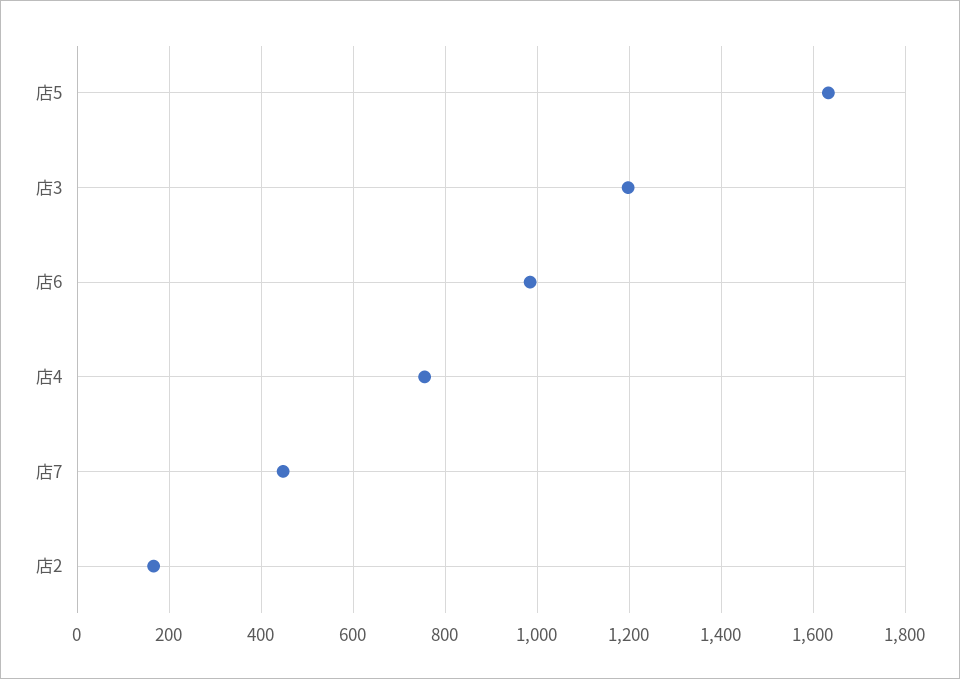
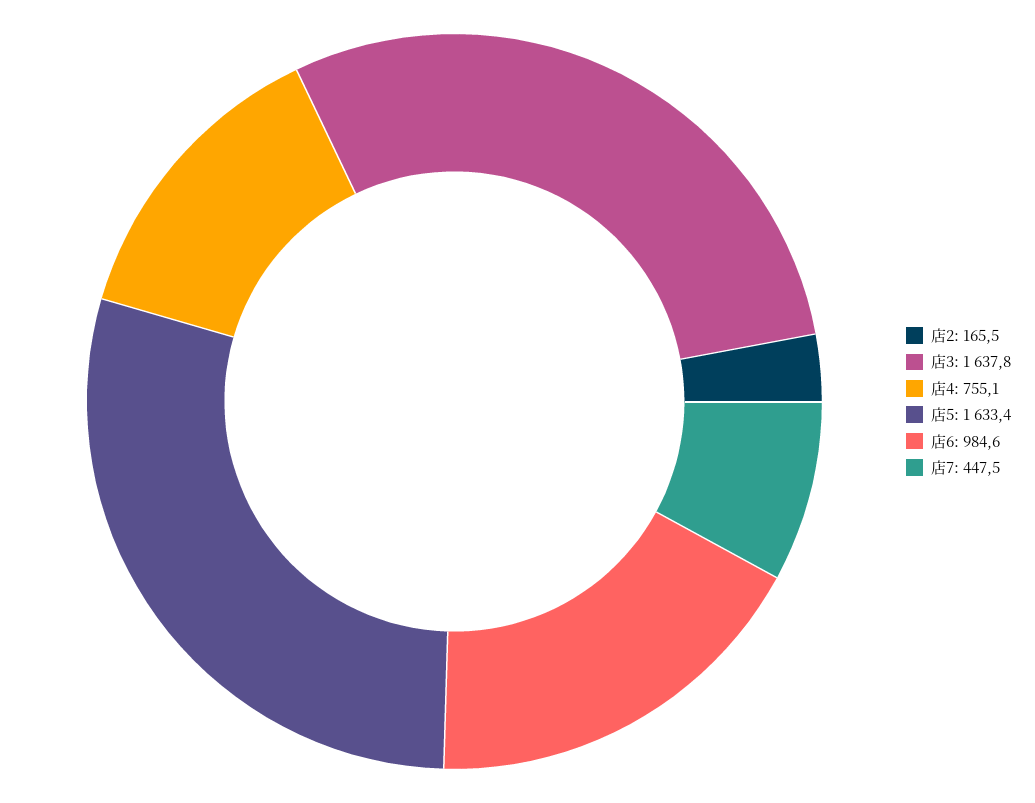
  {
    "店5": 1633.4,
-   "店3": 1200,
+   "店3": 1637.8,
    "店6": 984.6,
    "店4": 755.1,
    "店7": 447.5,
    "店2": 165.5
  }

